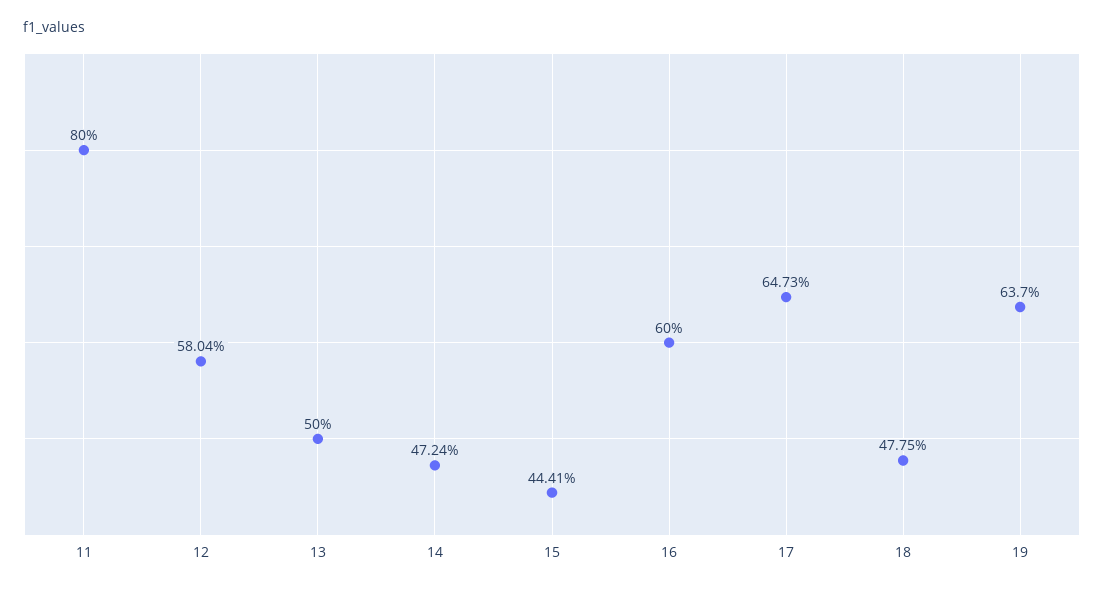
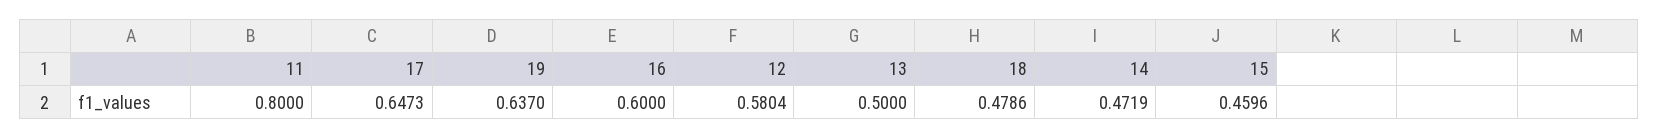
  {
    "11": 0.8,
    "12": 0.5804,
    "13": 0.5,
-   "14": 0.4724,
+   "14": 0.4719,
-   "15": 0.4441,
+   "15": 0.4596,
    "16": 0.6,
    "17": 0.6473,
-   "18": 0.4775,
+   "18": 0.4786,
    "19": 0.637
  }

